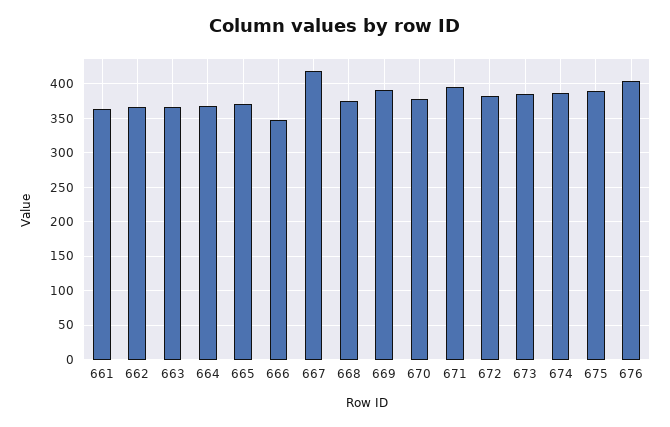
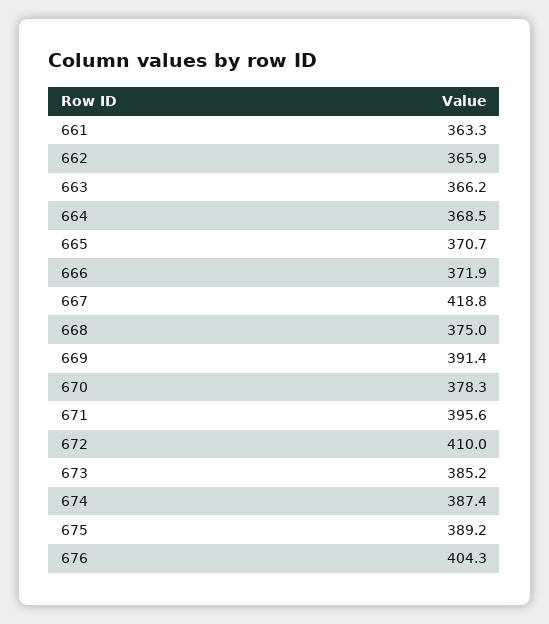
  {
    "661": 363.3,
    "662": 365.9,
    "663": 366.2,
    "664": 368.5,
    "665": 370.7,
-   "666": 350,
+   "666": 371.9,
    "667": 418.8,
    "668": 375,
    "669": 391.4,
    "670": 378.3,
    "671": 395.6,
-   "672": 380,
+   "672": 410,
    "673": 385.2,
    "674": 387.4,
    "675": 389.2,
    "676": 404.3
  }

